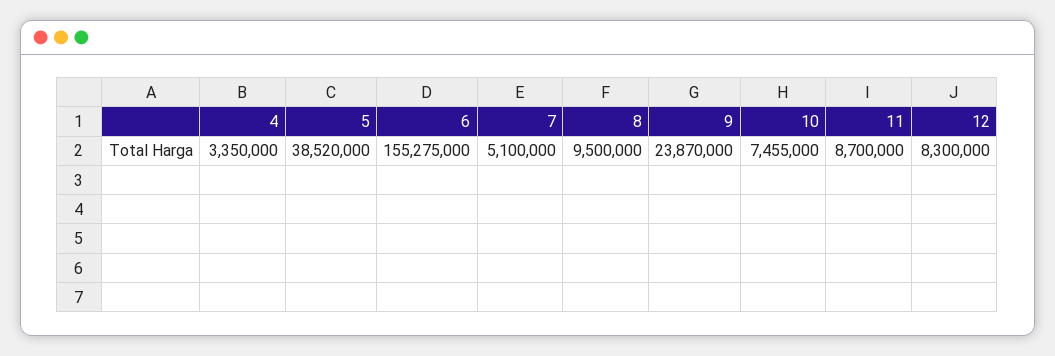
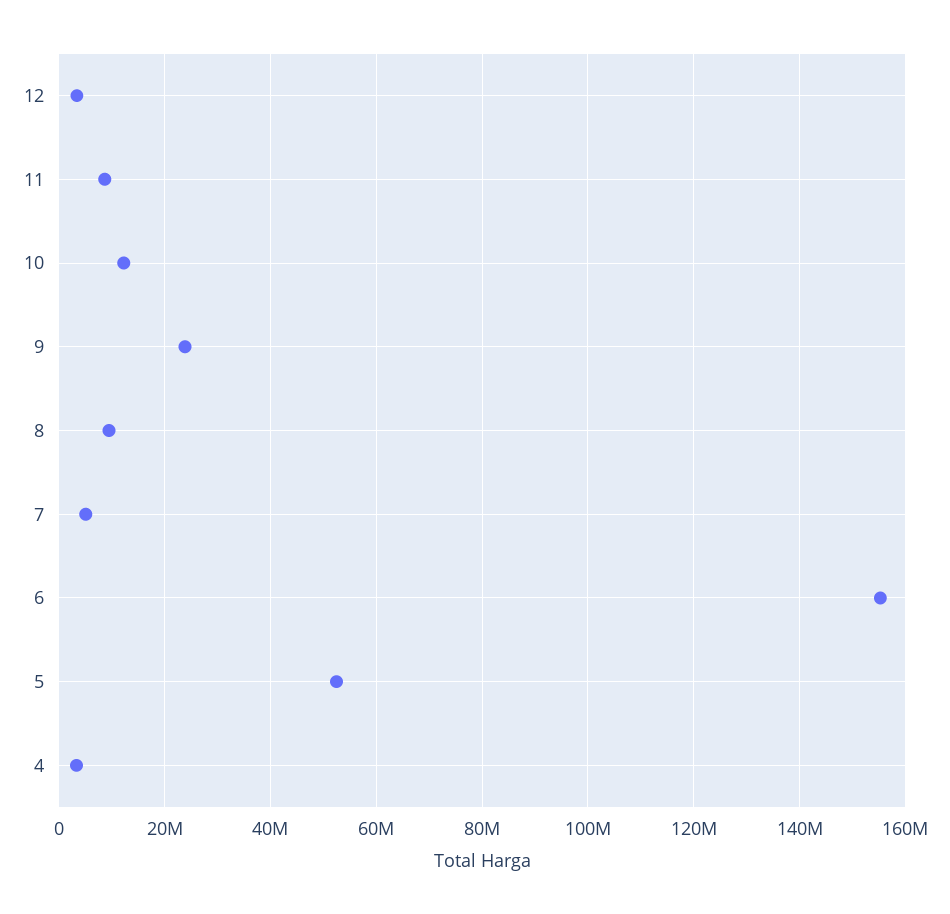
  {
    "4": 3350000,
-   "5": 38520000,
+   "5": 52000000,
    "6": 155275000,
    "7": 5100000,
    "8": 9500000,
    "9": 23870000,
-   "10": 7455000,
+   "10": 12000000,
    "11": 8700000,
-   "12": 8300000
+   "12": 4000000
  }

